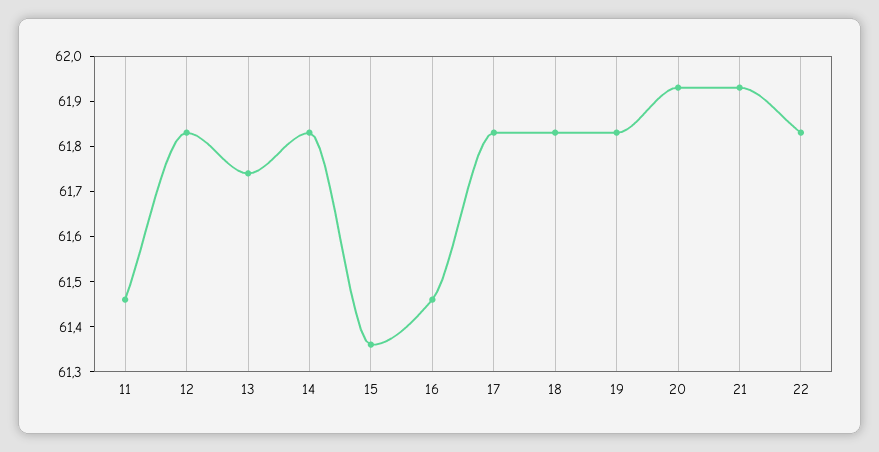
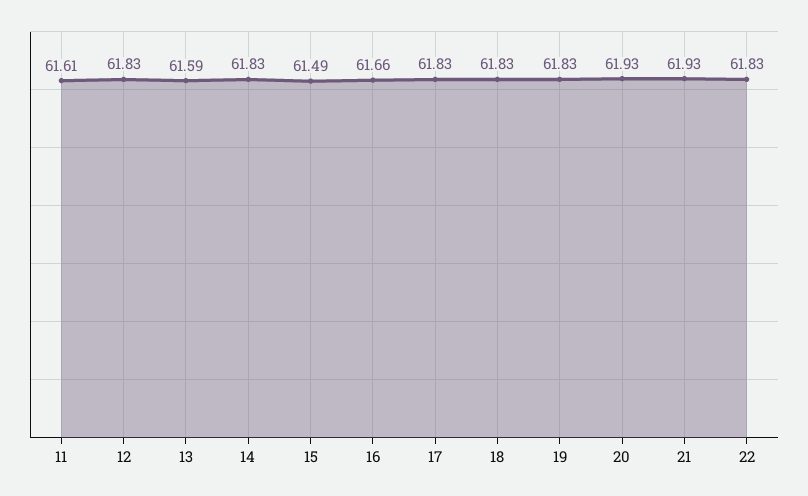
  {
-   "11": 61.45,
+   "11": 61.61,
    "12": 61.83,
-   "13": 61.75,
+   "13": 61.59,
    "14": 61.83,
-   "15": 61.35,
+   "15": 61.49,
-   "16": 61.45,
+   "16": 61.66,
    "17": 61.83,
    "18": 61.83,
    "19": 61.83,
    "20": 61.93,
    "21": 61.93,
    "22": 61.83
  }

